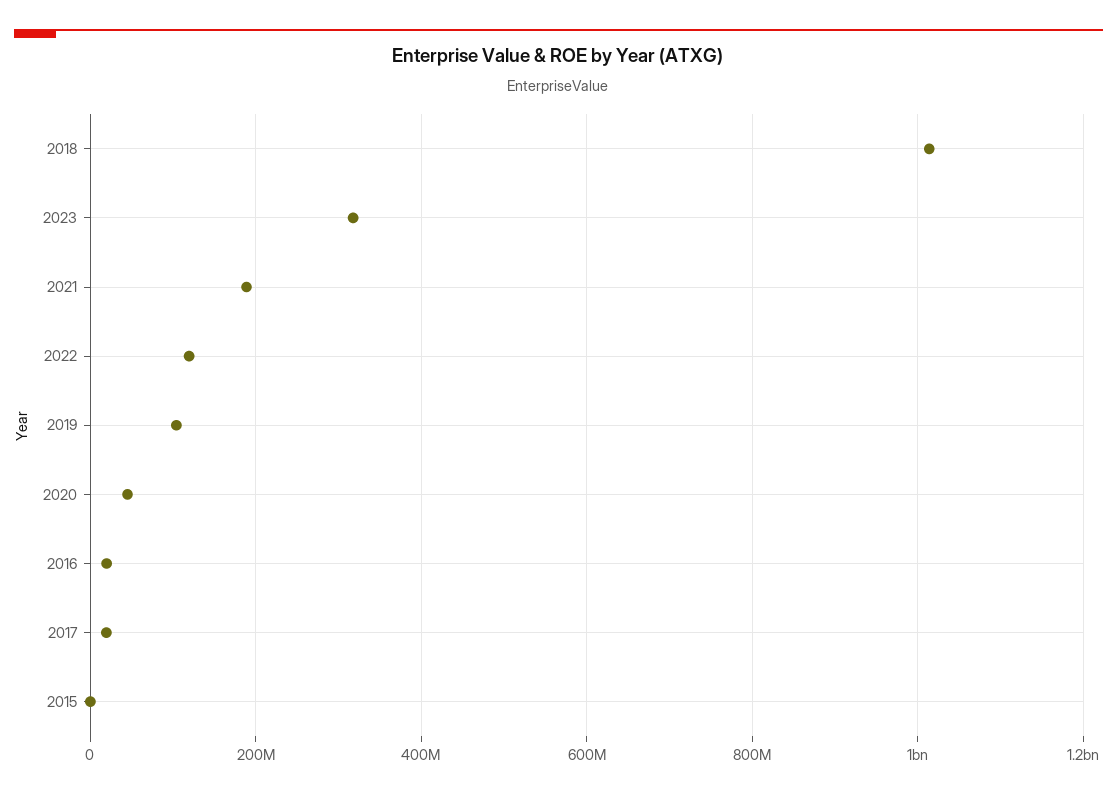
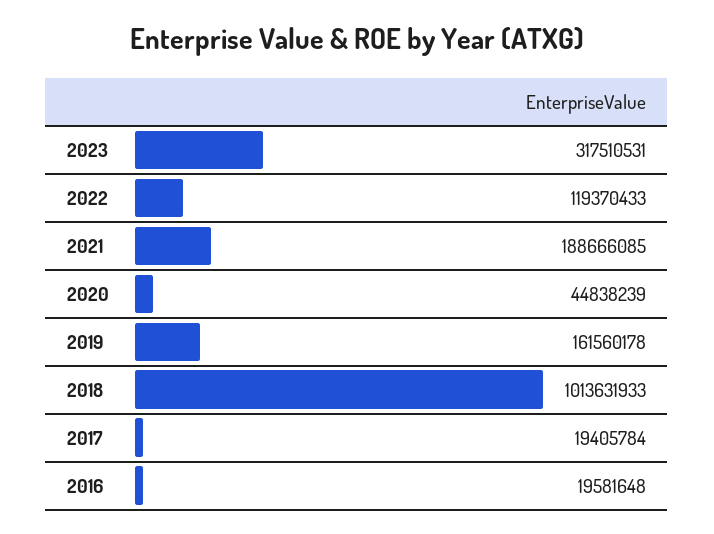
  {
    "2018": 1013631933,
    "2023": 317510531,
    "2021": 188666085,
    "2022": 119370433,
-   "2019": 100000000,
+   "2019": 161560178,
    "2020": 44838239,
    "2016": 19581648,
-   "2017": 19405784,
+   "2017": 19405784
-   "2015": 0
  }

